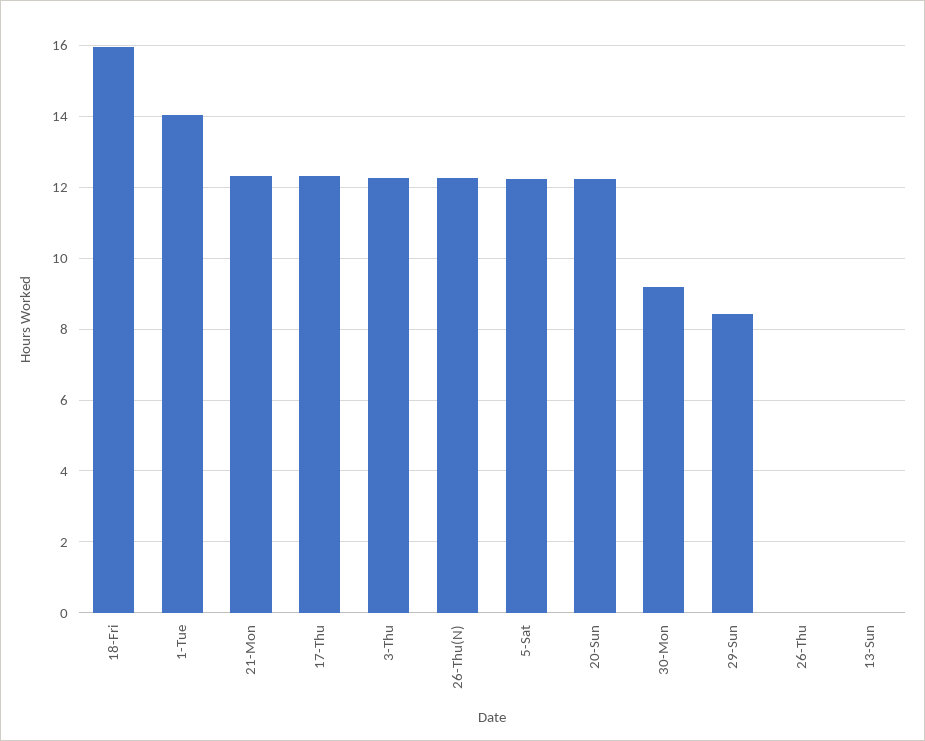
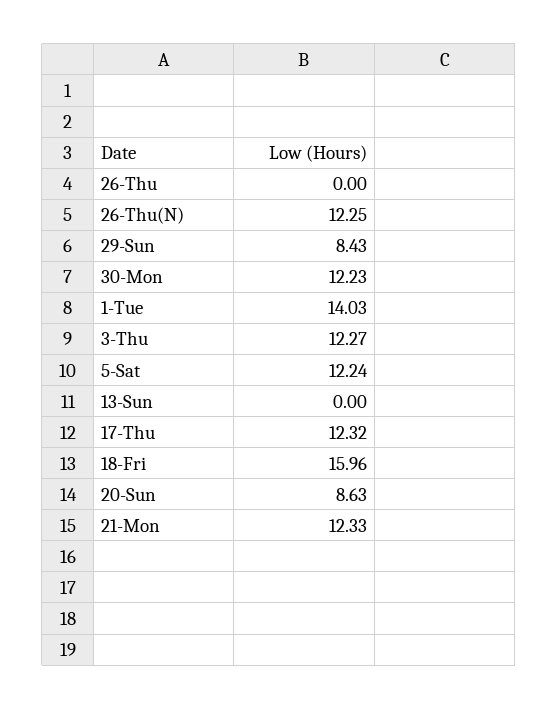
  {
    "18-Fri": 15.96,
    "1-Tue": 14.03,
    "21-Mon": 12.33,
    "17-Thu": 12.32,
    "3-Thu": 12.27,
    "26-Thu(N)": 12.25,
    "5-Sat": 12.24,
-   "20-Sun": 12.2,
+   "20-Sun": 8.63,
-   "30-Mon": 9.2,
+   "30-Mon": 12.23,
    "29-Sun": 8.43,
    "26-Thu": 0,
    "13-Sun": 0
  }

